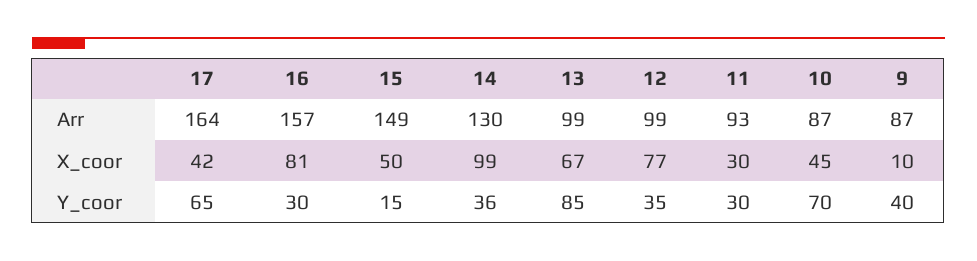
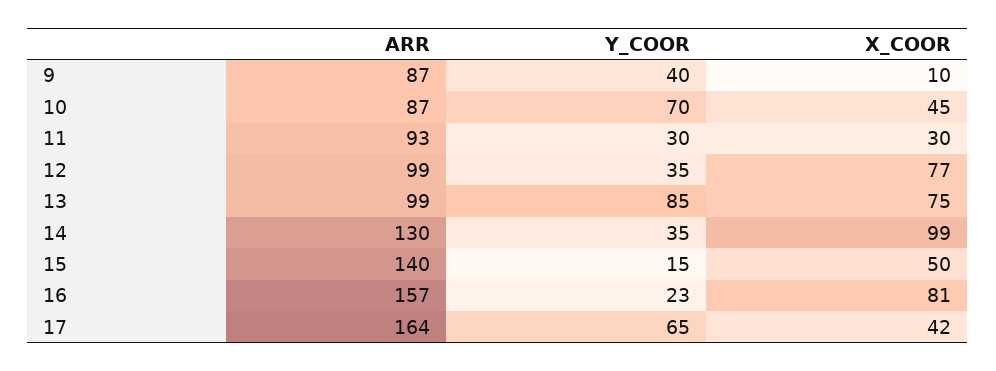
  {
    "17": {
      "Arr": 164,
      "X_coor": 42,
      "Y_coor": 65
    },
    "16": {
      "Arr": 157,
      "X_coor": 81,
-     "Y_coor": 30
+     "Y_coor": 23
    },
    "15": {
-     "Arr": 149,
+     "Arr": 140,
      "X_coor": 50,
      "Y_coor": 15
    },
    "14": {
      "Arr": 130,
      "X_coor": 99,
-     "Y_coor": 36
+     "Y_coor": 35
    },
    "13": {
      "Arr": 99,
-     "X_coor": 67,
+     "X_coor": 75,
      "Y_coor": 85
    },
    "12": {
      "Arr": 99,
      "X_coor": 77,
      "Y_coor": 35
    },
    "11": {
      "Arr": 93,
      "X_coor": 30,
      "Y_coor": 30
    },
    "10": {
      "Arr": 87,
      "X_coor": 45,
      "Y_coor": 70
    },
    "9": {
      "Arr": 87,
      "X_coor": 10,
      "Y_coor": 40
    }
  }

